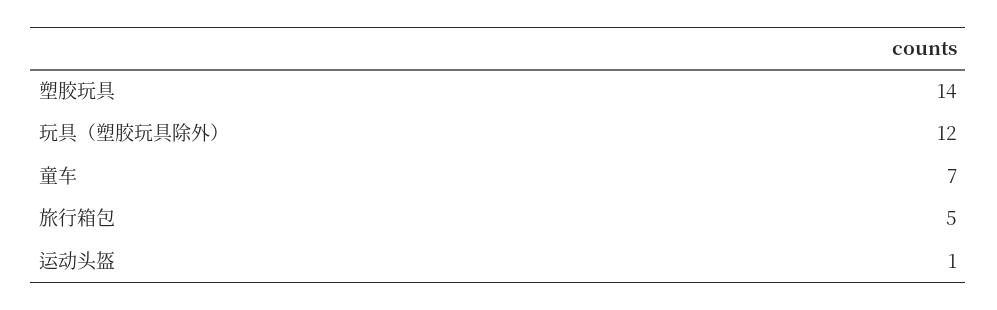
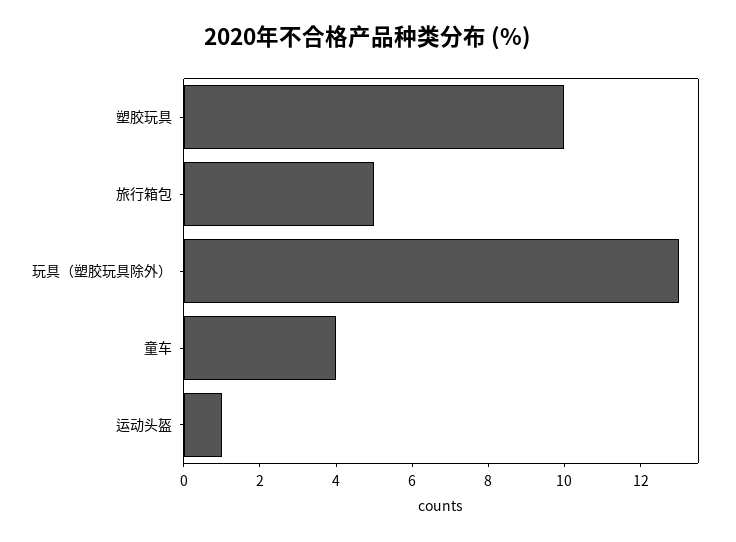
  {
-   "塑胶玩具": 14,
+   "塑胶玩具": 10,
-   "玩具（塑胶玩具除外）": 12,
+   "玩具（塑胶玩具除外）": 13,
-   "童车": 7,
+   "童车": 4,
    "旅行箱包": 5,
    "运动头盔": 1
  }

